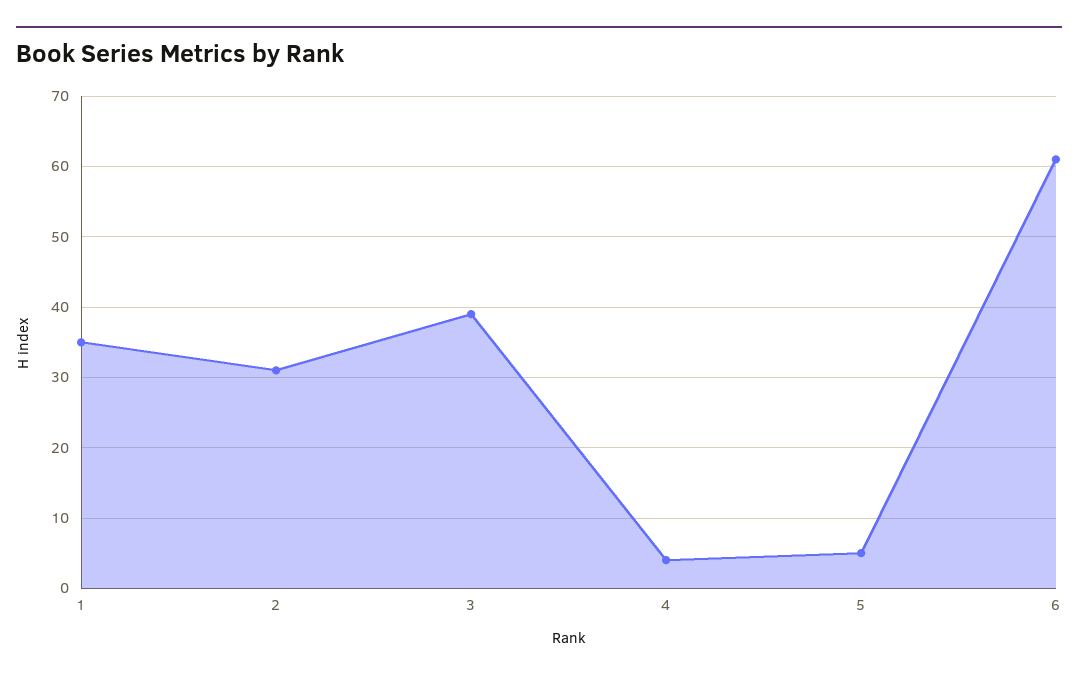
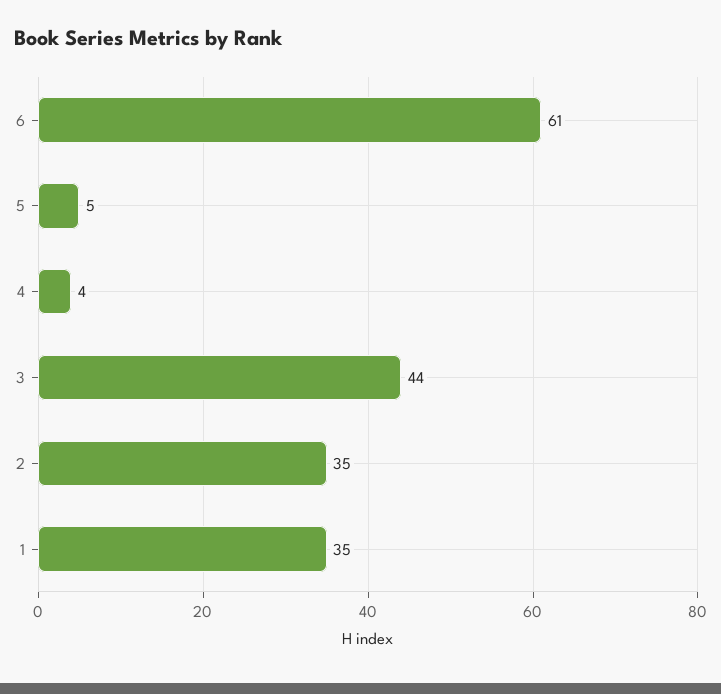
  {
    "1": 35,
-   "2": 31,
+   "2": 35,
-   "3": 39,
+   "3": 44,
    "4": 4,
    "5": 5,
    "6": 61
  }

